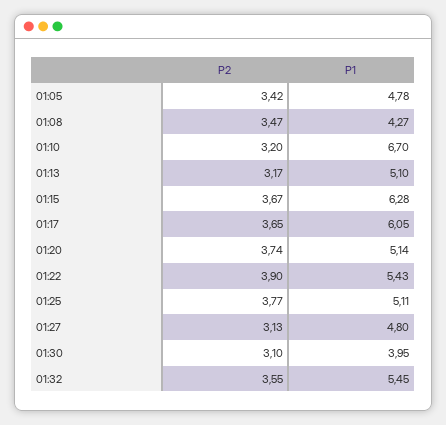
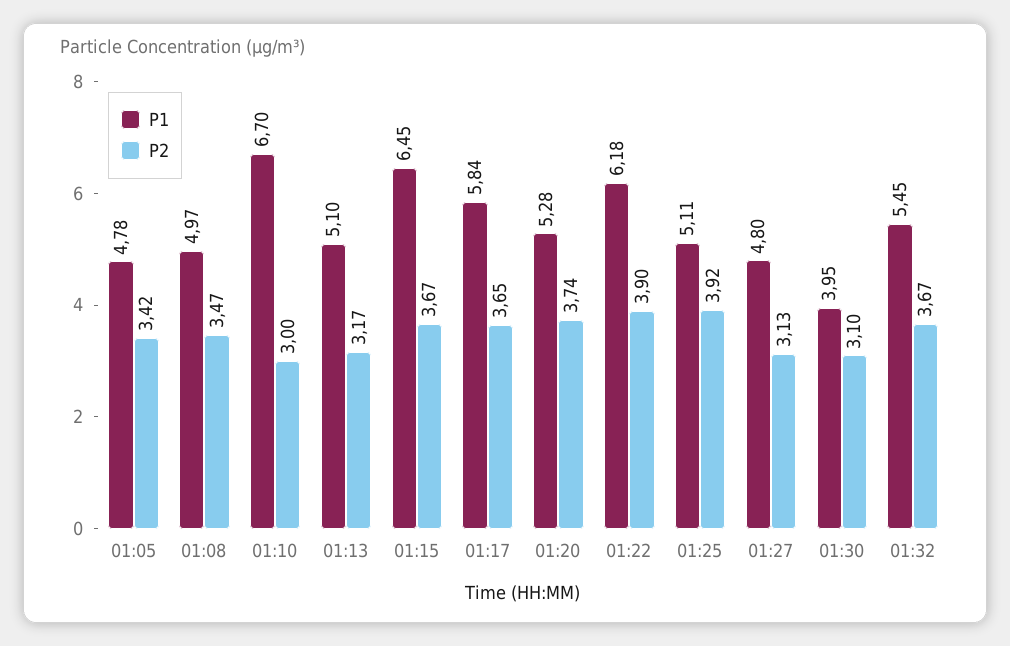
  {
    "P2": {
      "01:05": 3.42,
      "01:08": 3.47,
-     "01:10": 3.2,
+     "01:10": 3,
      "01:13": 3.17,
      "01:15": 3.67,
      "01:17": 3.65,
      "01:20": 3.74,
      "01:22": 3.9,
-     "01:25": 3.77,
+     "01:25": 3.92,
      "01:27": 3.13,
      "01:30": 3.1,
-     "01:32": 3.55
+     "01:32": 3.67
    },
    "P1": {
      "01:05": 4.78,
-     "01:08": 4.27,
+     "01:08": 4.97,
      "01:10": 6.7,
      "01:13": 5.1,
-     "01:15": 6.28,
+     "01:15": 6.45,
-     "01:17": 6.05,
+     "01:17": 5.84,
-     "01:20": 5.14,
+     "01:20": 5.28,
-     "01:22": 5.43,
+     "01:22": 6.18,
      "01:25": 5.11,
      "01:27": 4.8,
      "01:30": 3.95,
      "01:32": 5.45
    }
  }

